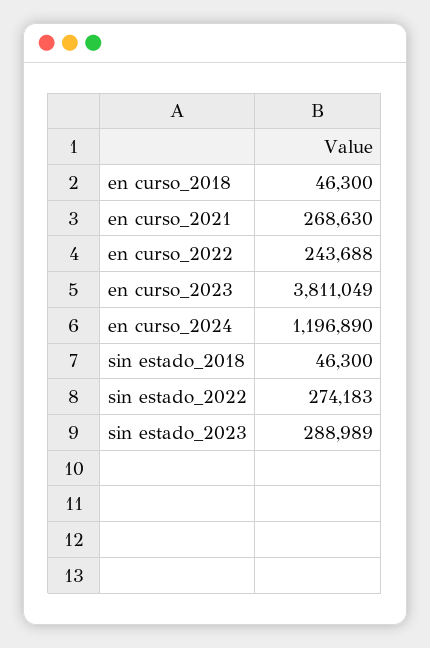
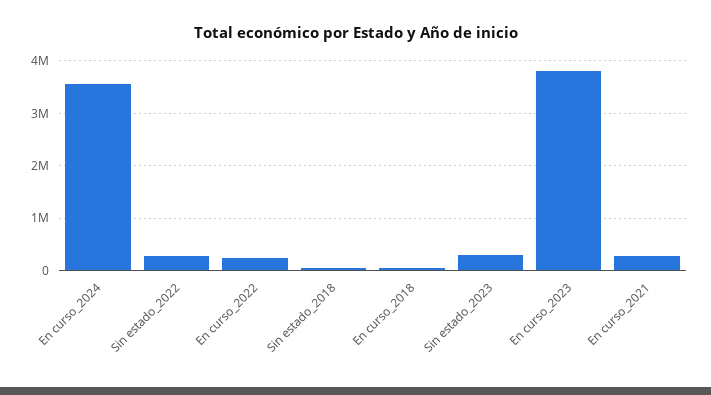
  {
    "en curso_2018": 46300,
    "en curso_2021": 268630,
    "en curso_2022": 243688,
    "en curso_2023": 3811049,
-   "en curso_2024": 1196890,
+   "en curso_2024": 3600000,
    "sin estado_2018": 46300,
    "sin estado_2022": 274183,
    "sin estado_2023": 288989
  }

